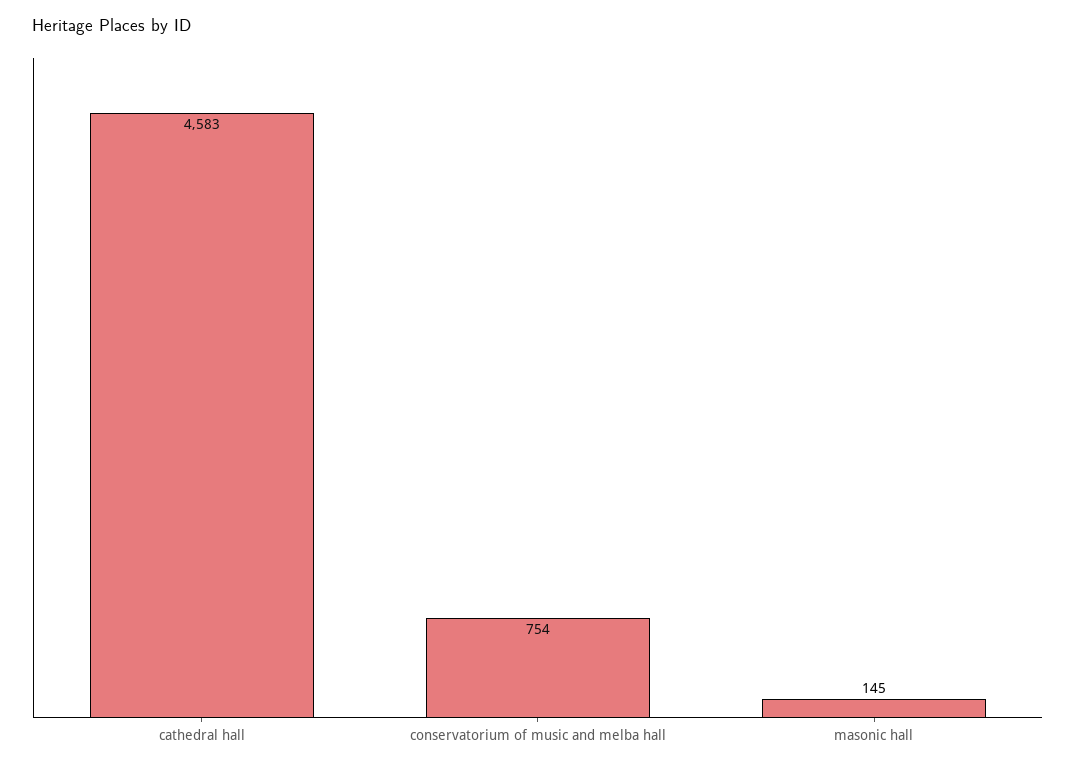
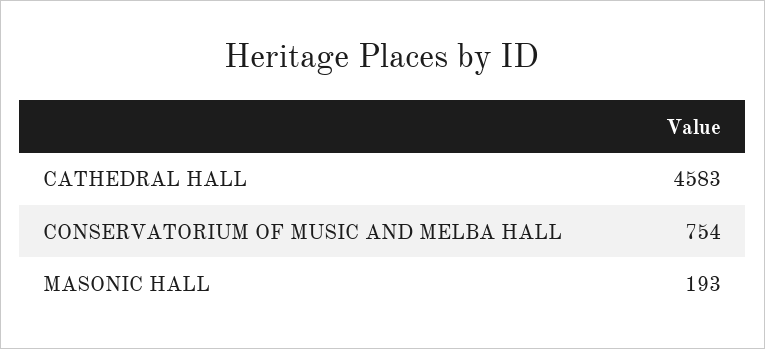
  {
    "cathedral hall": 4583,
    "conservatorium of music and melba hall": 754,
-   "masonic hall": 145
+   "masonic hall": 193
  }

